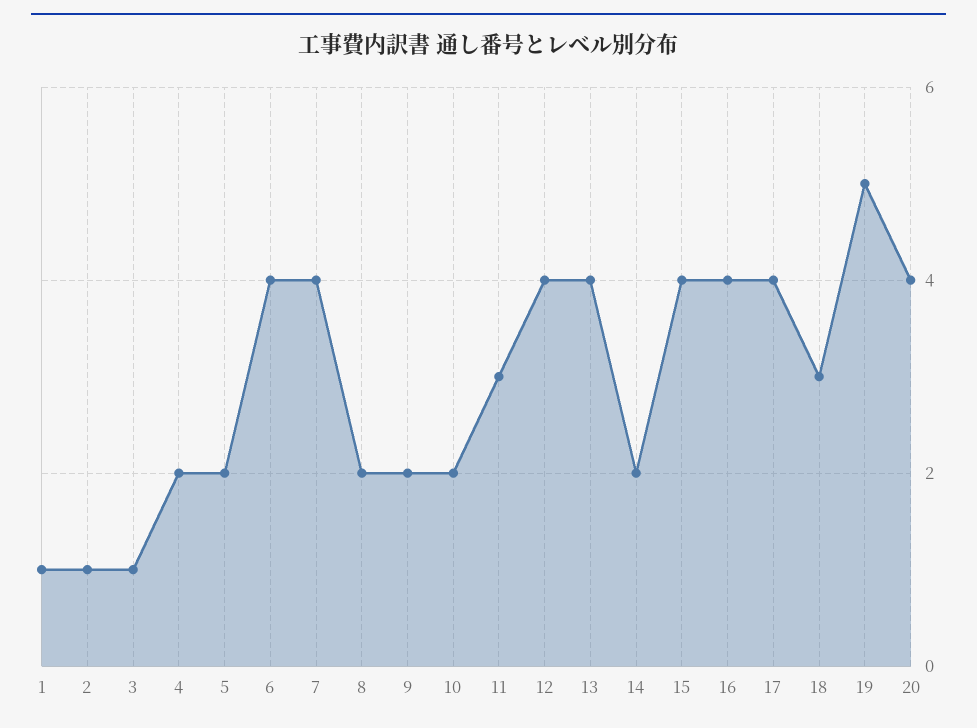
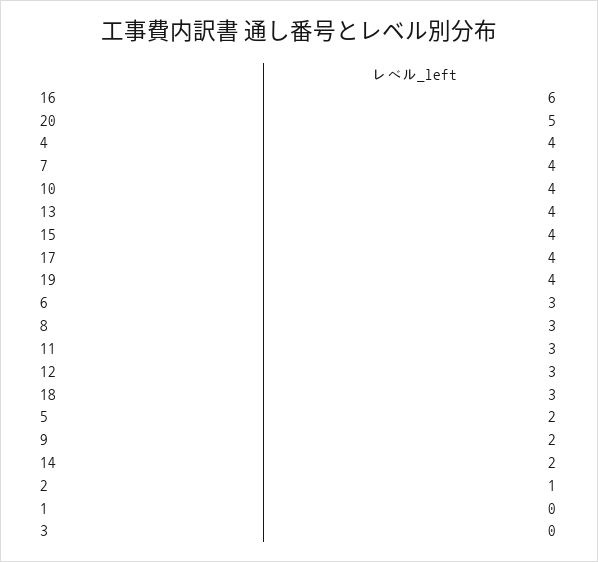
  {
-   "1": 1,
+   "1": 0,
    "2": 1,
-   "3": 1,
+   "3": 0,
-   "4": 2,
+   "4": 4,
    "5": 2,
-   "6": 4,
+   "6": 3,
    "7": 4,
-   "8": 2,
+   "8": 3,
    "9": 2,
-   "10": 2,
+   "10": 4,
    "11": 3,
-   "12": 4,
+   "12": 3,
    "13": 4,
    "14": 2,
    "15": 4,
-   "16": 4,
+   "16": 6,
    "17": 4,
    "18": 3,
-   "19": 5,
+   "19": 4,
-   "20": 4
+   "20": 5
  }

